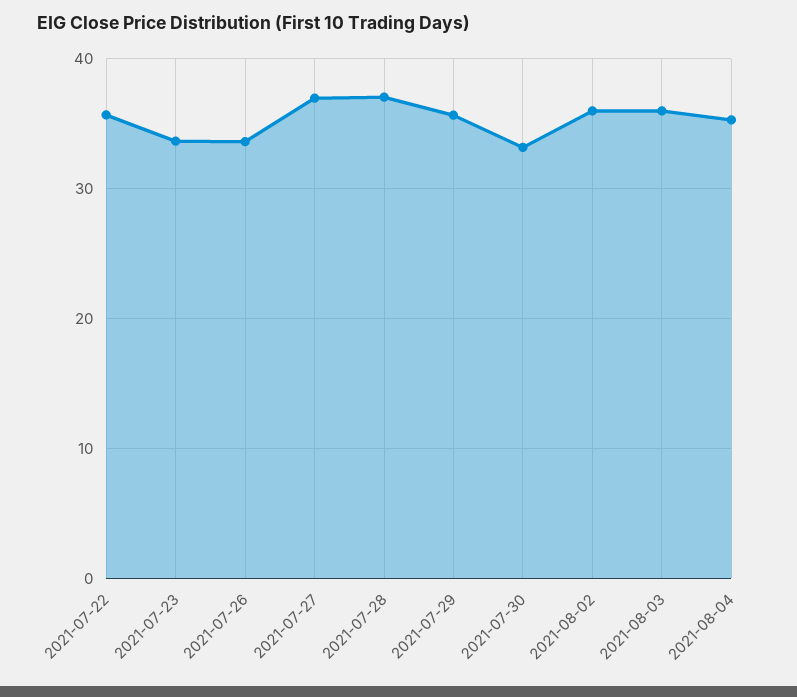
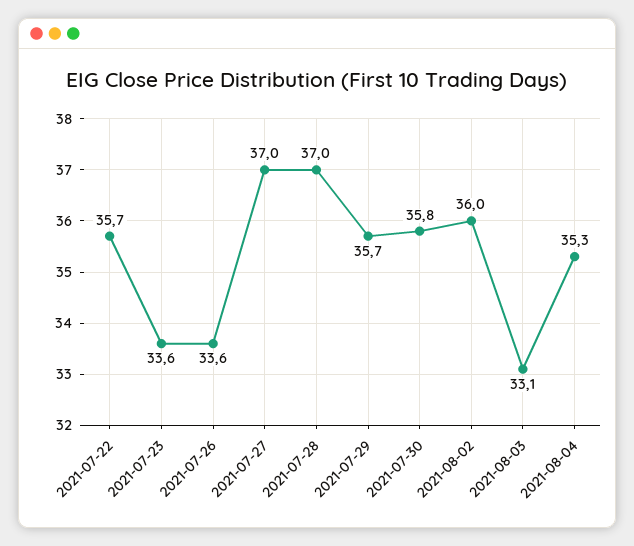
  {
    "2021-07-22": 35.7,
    "2021-07-23": 33.6,
    "2021-07-26": 33.6,
    "2021-07-27": 37,
    "2021-07-28": 37,
    "2021-07-29": 35.7,
-   "2021-07-30": 33,
+   "2021-07-30": 35.8,
    "2021-08-02": 36,
-   "2021-08-03": 36,
+   "2021-08-03": 33.1,
    "2021-08-04": 35.3
  }

